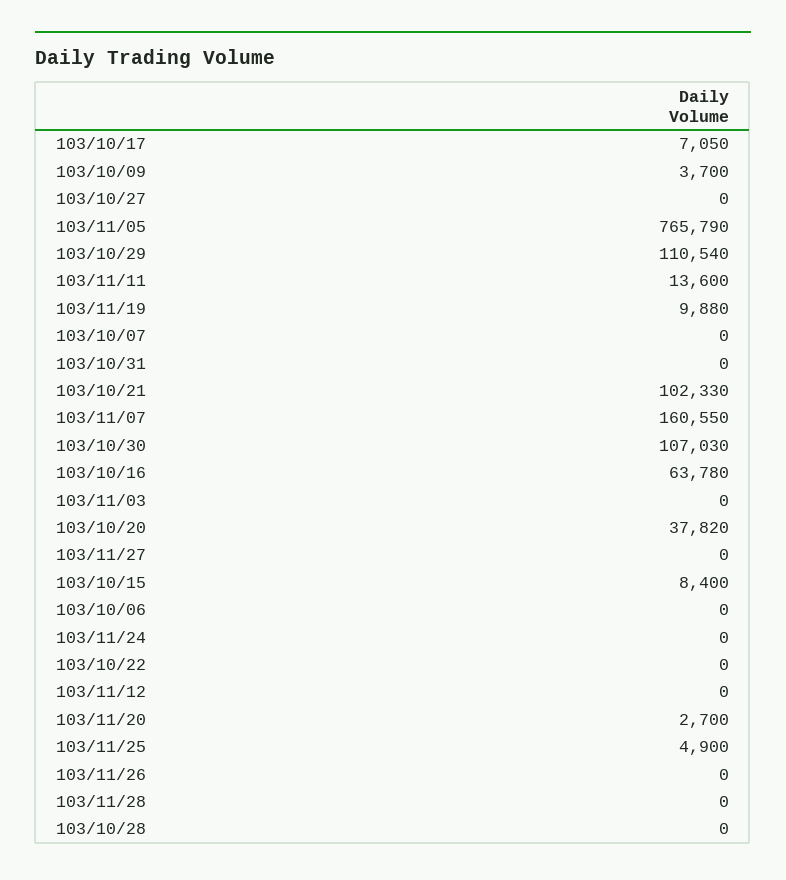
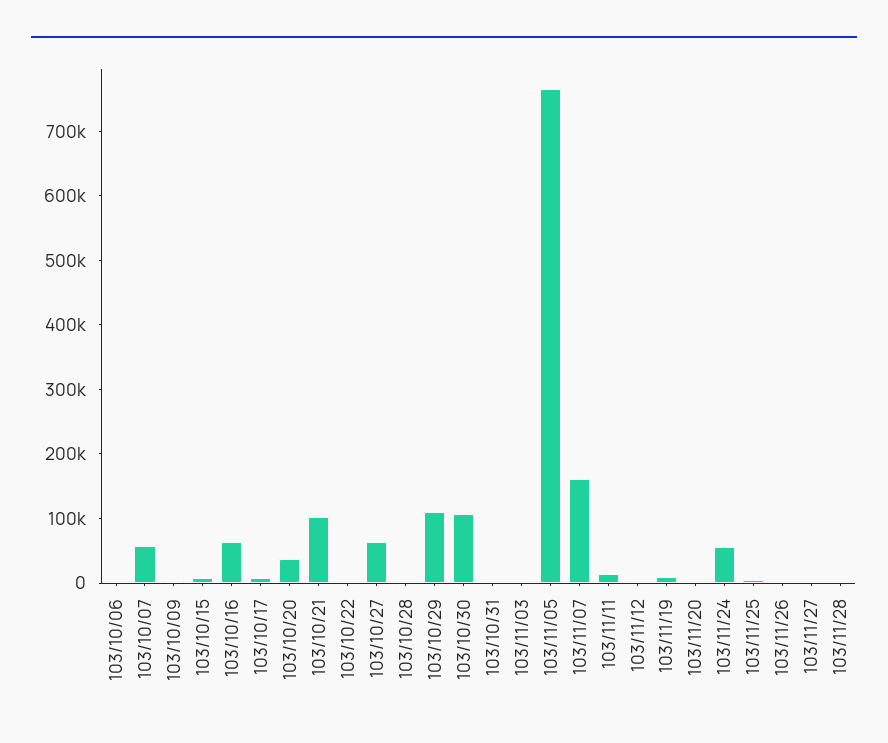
  {
    "103/10/17": 7050,
    "103/10/09": 3700,
-   "103/10/27": 0,
+   "103/10/27": 60000,
    "103/11/05": 765790,
    "103/10/29": 110540,
    "103/11/11": 13600,
    "103/11/19": 9880,
-   "103/10/07": 0,
+   "103/10/07": 60000,
    "103/10/31": 0,
    "103/10/21": 102330,
    "103/11/07": 160550,
    "103/10/30": 107030,
    "103/10/16": 63780,
    "103/11/03": 0,
    "103/10/20": 37820,
    "103/11/27": 0,
    "103/10/15": 8400,
    "103/10/06": 0,
-   "103/11/24": 0,
+   "103/11/24": 60000,
    "103/10/22": 0,
    "103/11/12": 0,
    "103/11/20": 2700,
    "103/11/25": 4900,
    "103/11/26": 0,
    "103/11/28": 0,
    "103/10/28": 0
  }

